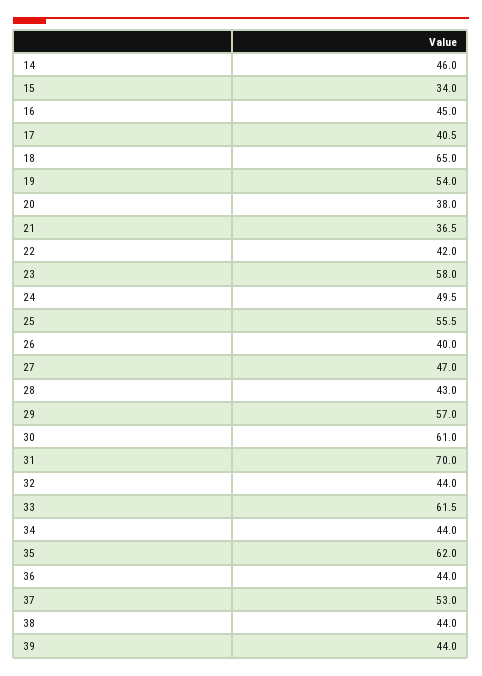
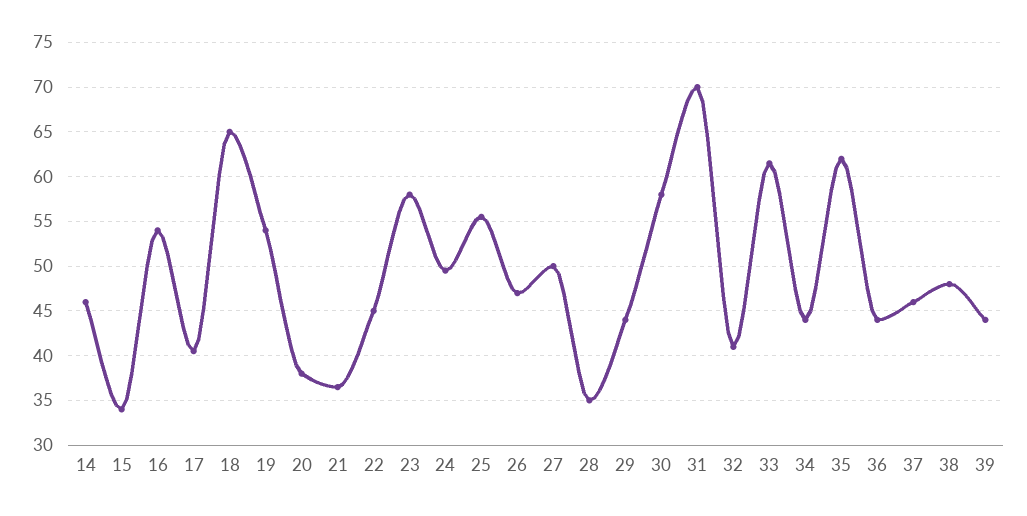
  {
    "14": 46,
    "15": 34,
-   "16": 45,
+   "16": 54,
    "17": 40.5,
    "18": 65,
    "19": 54,
    "20": 38,
    "21": 36.5,
-   "22": 42,
+   "22": 45,
    "23": 58,
    "24": 49.5,
    "25": 55.5,
-   "26": 40,
+   "26": 47,
-   "27": 47,
+   "27": 50,
-   "28": 43,
+   "28": 35,
-   "29": 57,
+   "29": 44,
-   "30": 61,
+   "30": 58,
    "31": 70,
-   "32": 44,
+   "32": 41,
    "33": 61.5,
    "34": 44,
    "35": 62,
    "36": 44,
-   "37": 53,
+   "37": 46,
-   "38": 44,
+   "38": 48,
    "39": 44
  }

